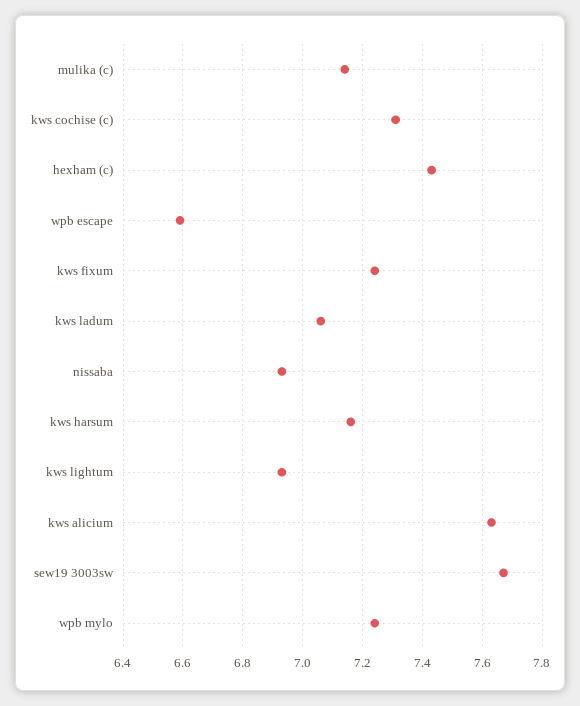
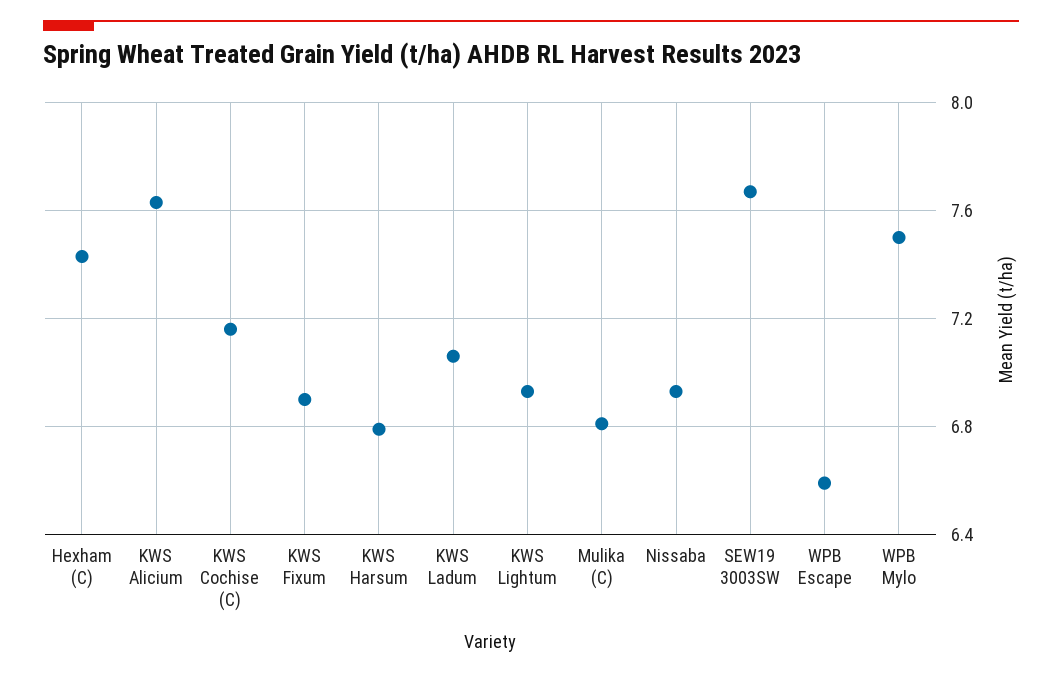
  {
-   "mulika (c)": 7.15,
+   "mulika (c)": 6.8,
-   "kws cochise (c)": 7.3,
+   "kws cochise (c)": 7.15,
    "hexham (c)": 7.45,
    "wpb escape": 6.6,
-   "kws fixum": 7.25,
+   "kws fixum": 6.9,
    "kws ladum": 7.05,
    "nissaba": 6.95,
-   "kws harsum": 7.15,
+   "kws harsum": 6.8,
    "kws lightum": 6.95,
    "kws alicium": 7.65,
    "sew19 3003sw": 7.65,
-   "wpb mylo": 7.25
+   "wpb mylo": 7.5
  }

